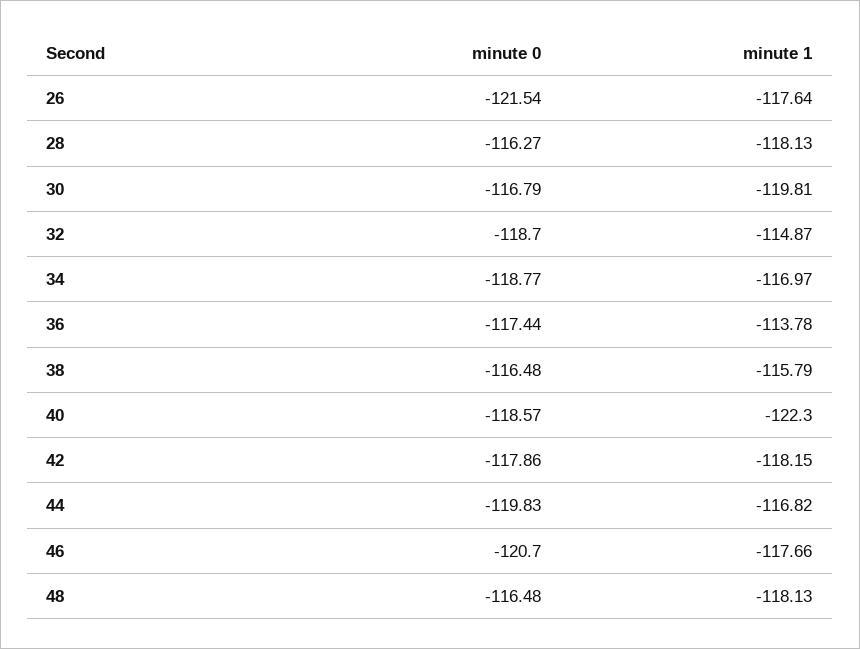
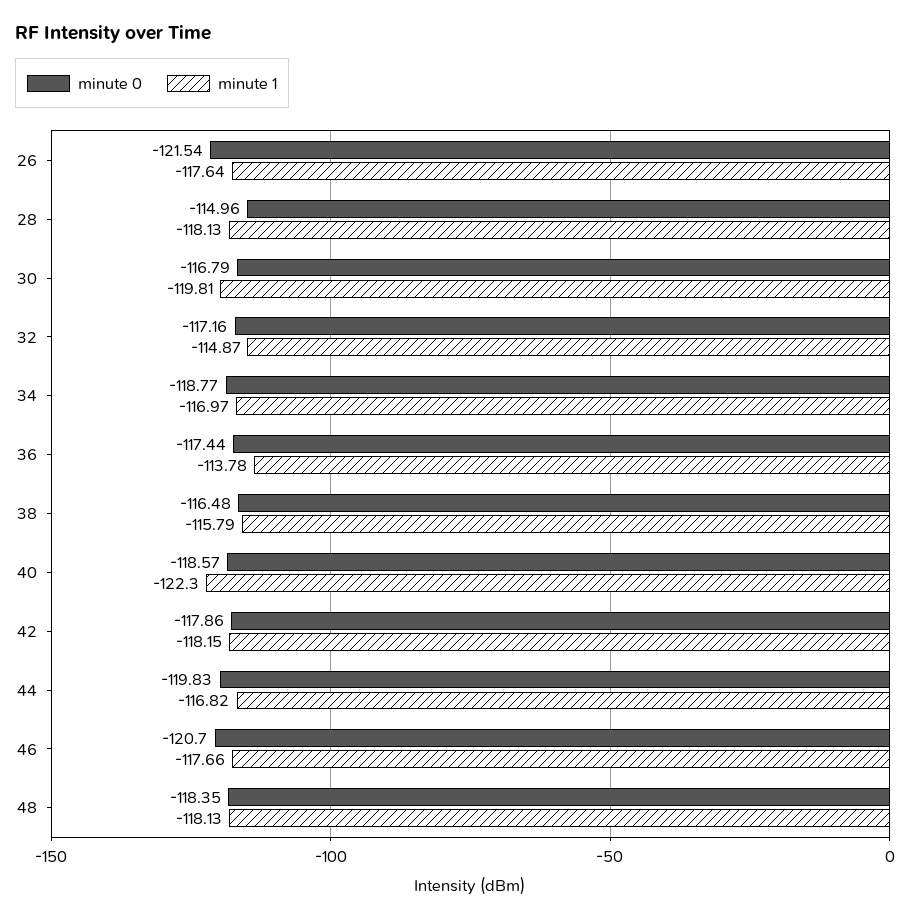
  {
    "minute 0": {
      "26": -121.54,
-     "28": -116.27,
+     "28": -114.96,
      "30": -116.79,
-     "32": -118.7,
+     "32": -117.16,
      "34": -118.77,
      "36": -117.44,
      "38": -116.48,
      "40": -118.57,
      "42": -117.86,
      "44": -119.83,
      "46": -120.7,
-     "48": -116.48
+     "48": -118.35
    },
    "minute 1": {
      "26": -117.64,
      "28": -118.13,
      "30": -119.81,
      "32": -114.87,
      "34": -116.97,
      "36": -113.78,
      "38": -115.79,
      "40": -122.3,
      "42": -118.15,
      "44": -116.82,
      "46": -117.66,
      "48": -118.13
    }
  }

